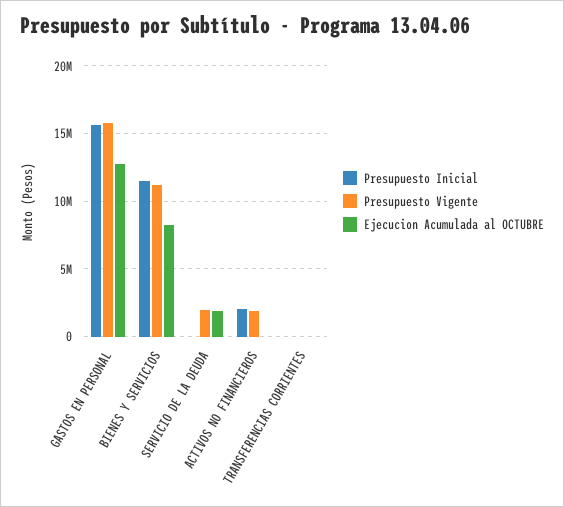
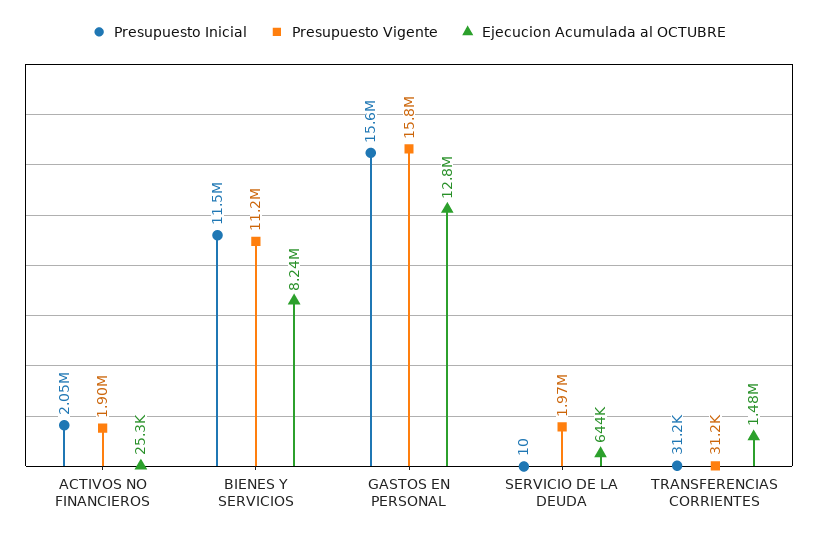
  {
    "Presupuesto Inicial": {
      "GASTOS EN PERSONAL": 15600000,
      "BIENES Y SERVICIOS": 11500000,
      "SERVICIO DE LA DEUDA": 10,
      "ACTIVOS NO FINANCIEROS": 2050000,
      "TRANSFERENCIAS CORRIENTES": 31200
    },
    "Presupuesto Vigente": {
      "GASTOS EN PERSONAL": 15800000,
      "BIENES Y SERVICIOS": 11200000,
      "SERVICIO DE LA DEUDA": 1970000,
      "ACTIVOS NO FINANCIEROS": 1900000,
      "TRANSFERENCIAS CORRIENTES": 31200
    },
    "Ejecucion Acumulada al OCTUBRE": {
      "GASTOS EN PERSONAL": 12800000,
      "BIENES Y SERVICIOS": 8240000,
-     "SERVICIO DE LA DEUDA": 2000000,
+     "SERVICIO DE LA DEUDA": 644000,
      "ACTIVOS NO FINANCIEROS": 25300,
-     "TRANSFERENCIAS CORRIENTES": 0
+     "TRANSFERENCIAS CORRIENTES": 1480000
    }
  }

